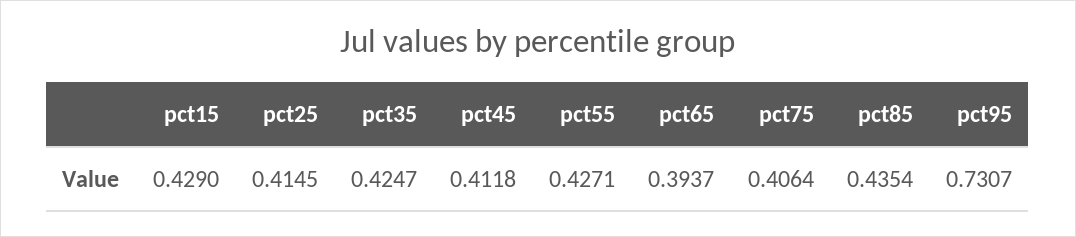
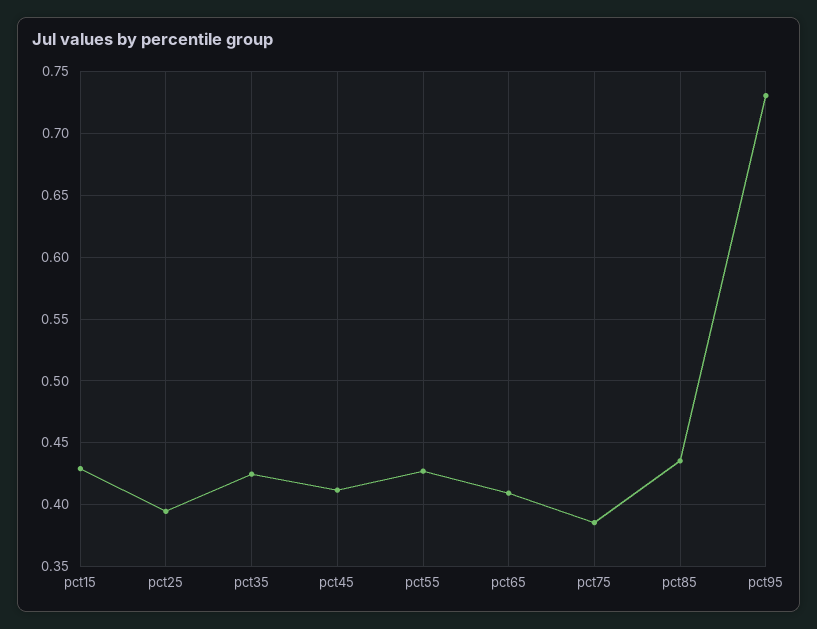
  {
    "pct15": 0.429,
-   "pct25": 0.4145,
+   "pct25": 0.395,
    "pct35": 0.4247,
    "pct45": 0.4118,
    "pct55": 0.4271,
-   "pct65": 0.3937,
+   "pct65": 0.41,
-   "pct75": 0.4064,
+   "pct75": 0.385,
    "pct85": 0.4354,
    "pct95": 0.7307
  }

